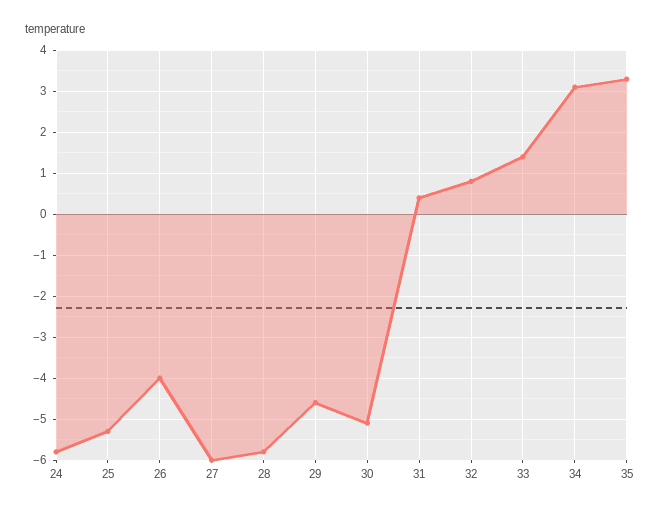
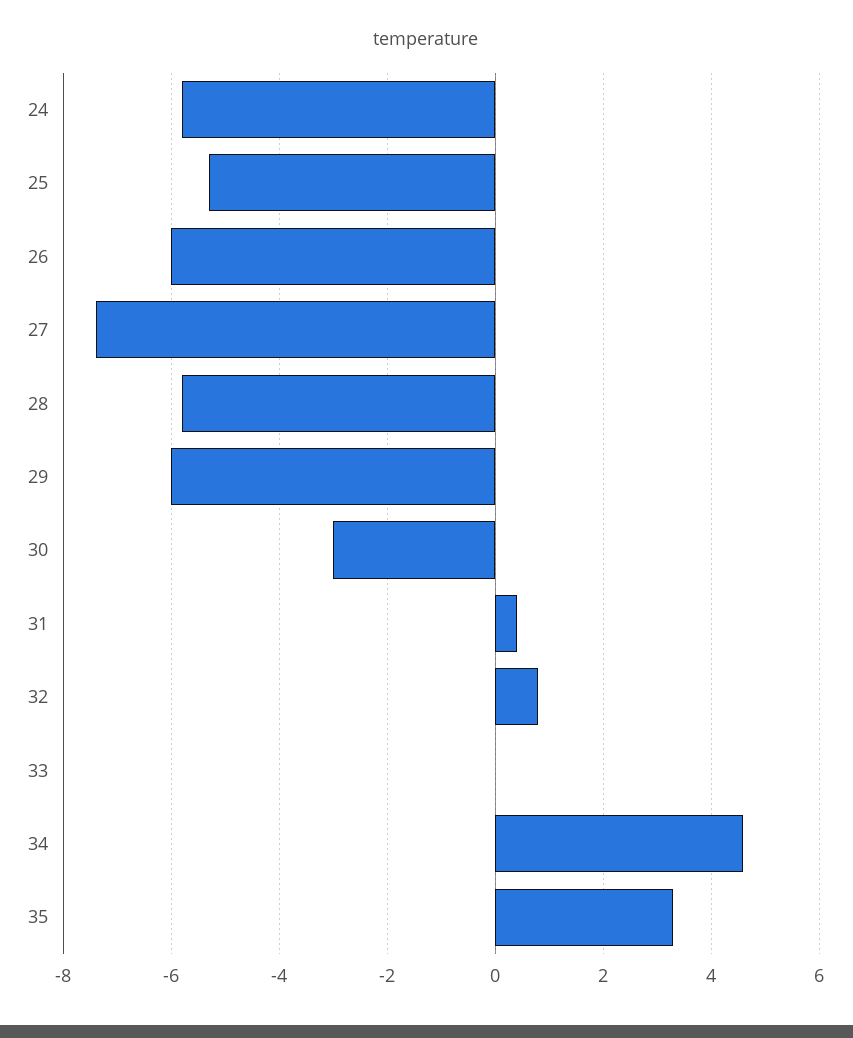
  {
    "24": -6,
    "25": -5.5,
-   "26": -4,
+   "26": -6,
-   "27": -6,
+   "27": -7.5,
    "28": -6,
-   "29": -4.5,
+   "29": -6,
-   "30": -5,
+   "30": -3,
    "31": 0.5,
    "32": 1,
-   "33": 1.5,
+   "33": 0,
-   "34": 3,
+   "34": 4.5,
    "35": 3.5
  }

